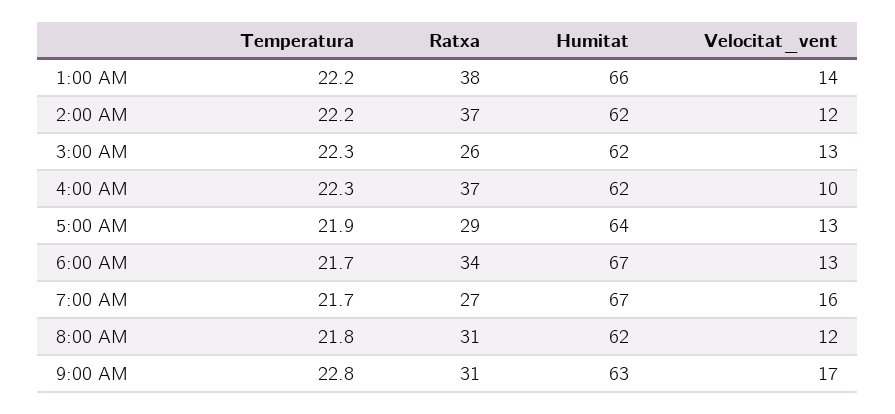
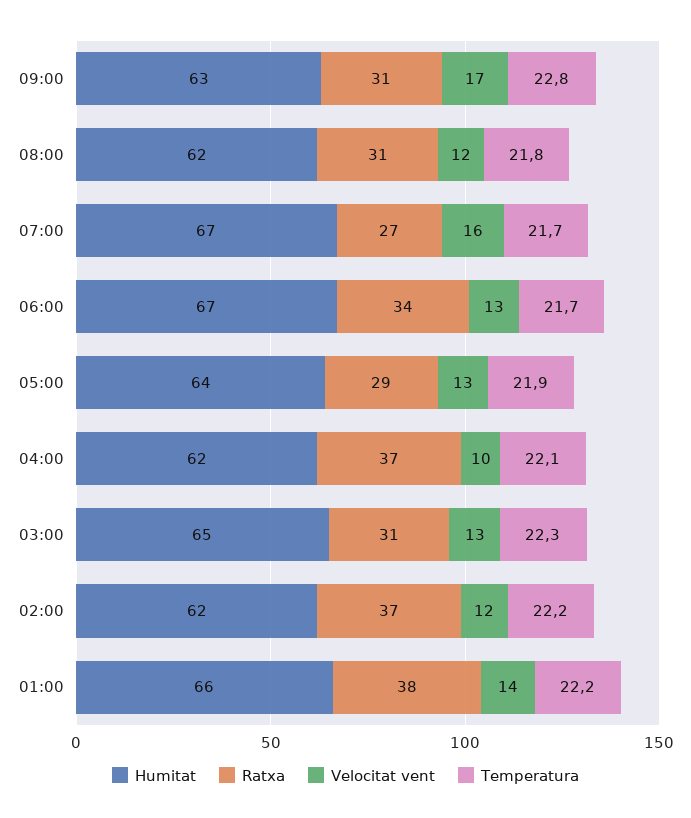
  {
    "Temperatura": {
      "1:00 AM": 22.2,
      "2:00 AM": 22.2,
      "3:00 AM": 22.3,
-     "4:00 AM": 22.3,
+     "4:00 AM": 22.1,
      "5:00 AM": 21.9,
      "6:00 AM": 21.7,
      "7:00 AM": 21.7,
      "8:00 AM": 21.8,
      "9:00 AM": 22.8
    },
    "Ratxa": {
      "1:00 AM": 38,
      "2:00 AM": 37,
-     "3:00 AM": 26,
+     "3:00 AM": 31,
      "4:00 AM": 37,
      "5:00 AM": 29,
      "6:00 AM": 34,
      "7:00 AM": 27,
      "8:00 AM": 31,
      "9:00 AM": 31
    },
    "Humitat": {
      "1:00 AM": 66,
      "2:00 AM": 62,
-     "3:00 AM": 62,
+     "3:00 AM": 65,
      "4:00 AM": 62,
      "5:00 AM": 64,
      "6:00 AM": 67,
      "7:00 AM": 67,
      "8:00 AM": 62,
      "9:00 AM": 63
    },
    "Velocitat_vent": {
      "1:00 AM": 14,
      "2:00 AM": 12,
      "3:00 AM": 13,
      "4:00 AM": 10,
      "5:00 AM": 13,
      "6:00 AM": 13,
      "7:00 AM": 16,
      "8:00 AM": 12,
      "9:00 AM": 17
    }
  }

